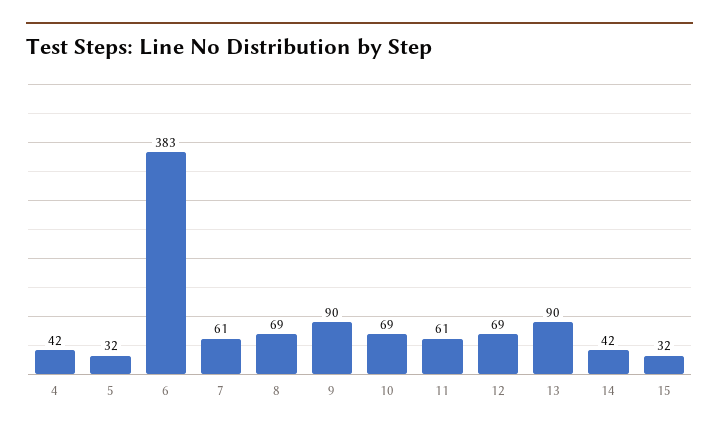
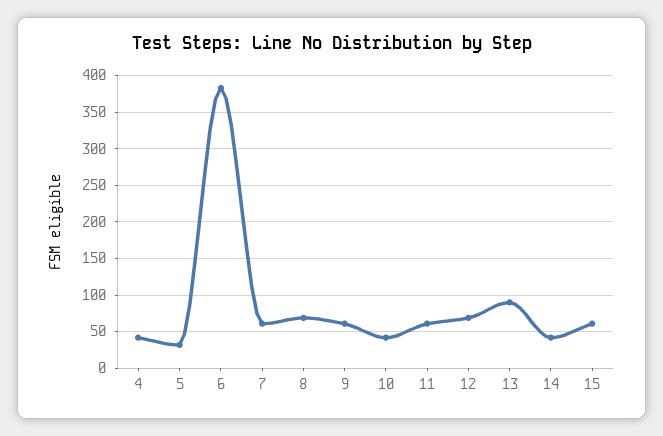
  {
    "4": 42,
    "5": 32,
    "6": 383,
    "7": 61,
    "8": 69,
-   "9": 90,
+   "9": 60,
-   "10": 69,
+   "10": 40,
    "11": 61,
    "12": 69,
    "13": 90,
    "14": 42,
-   "15": 32
+   "15": 60
  }

